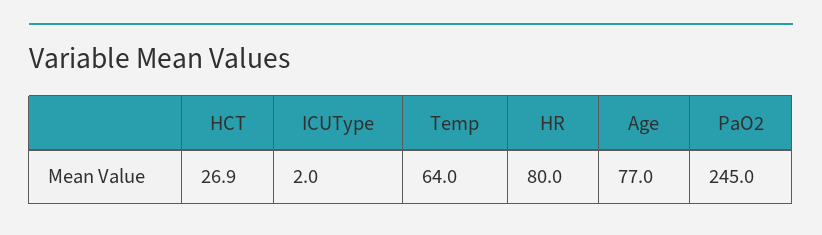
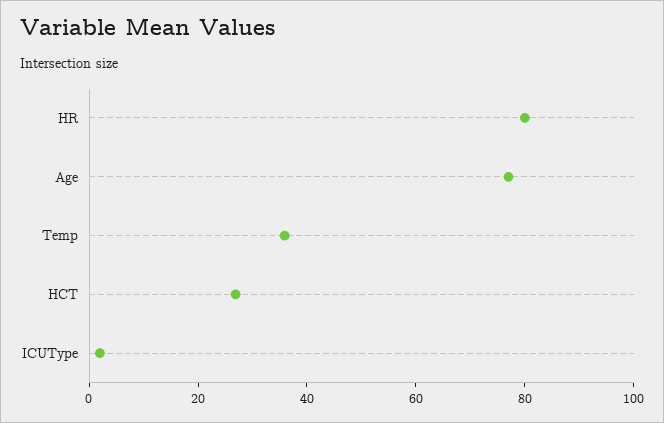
  {
    "HCT": 26.9,
    "ICUType": 2,
-   "Temp": 64,
+   "Temp": 35,
    "HR": 80,
-   "Age": 77,
+   "Age": 77
-   "PaO2": 245
  }

